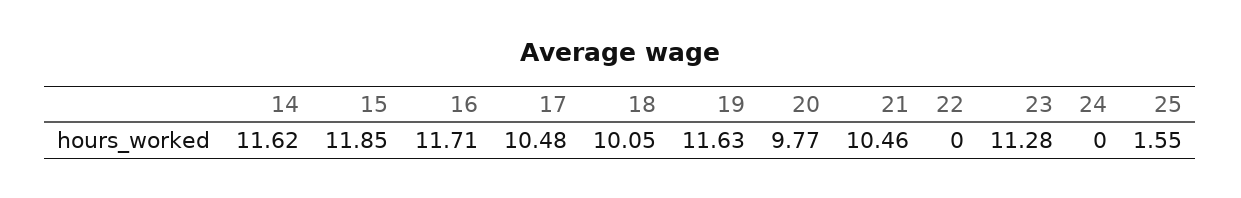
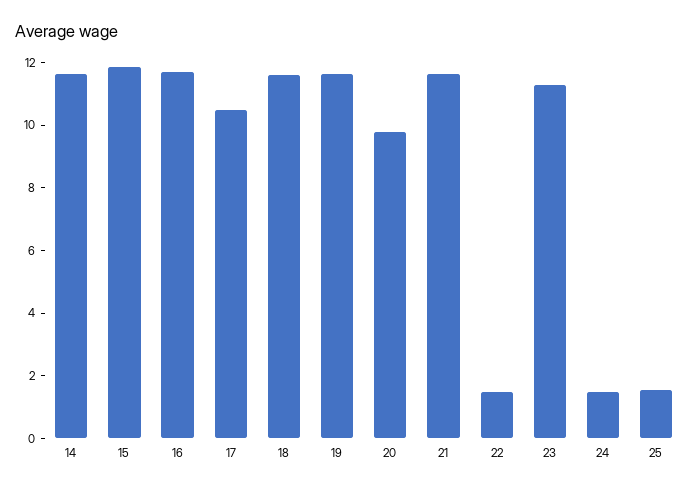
  {
    "14": 11.62,
    "15": 11.85,
    "16": 11.71,
    "17": 10.48,
-   "18": 10.05,
+   "18": 11.5,
    "19": 11.63,
    "20": 9.77,
-   "21": 10.46,
+   "21": 11.5,
-   "22": 0,
+   "22": 1.5,
    "23": 11.28,
-   "24": 0,
+   "24": 1.5,
    "25": 1.55
  }

